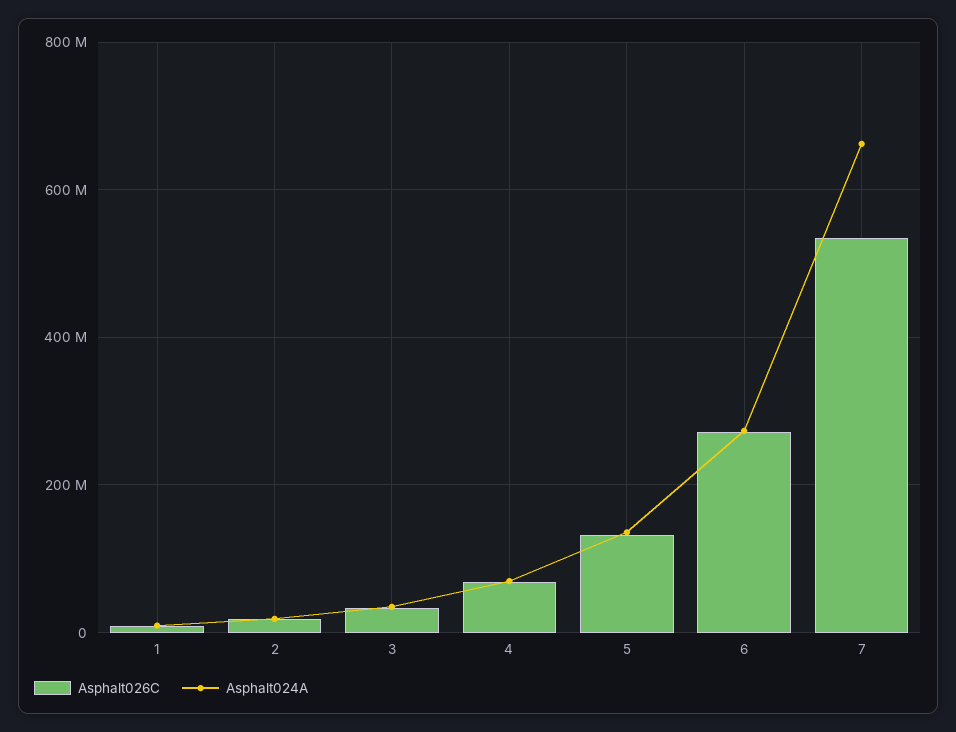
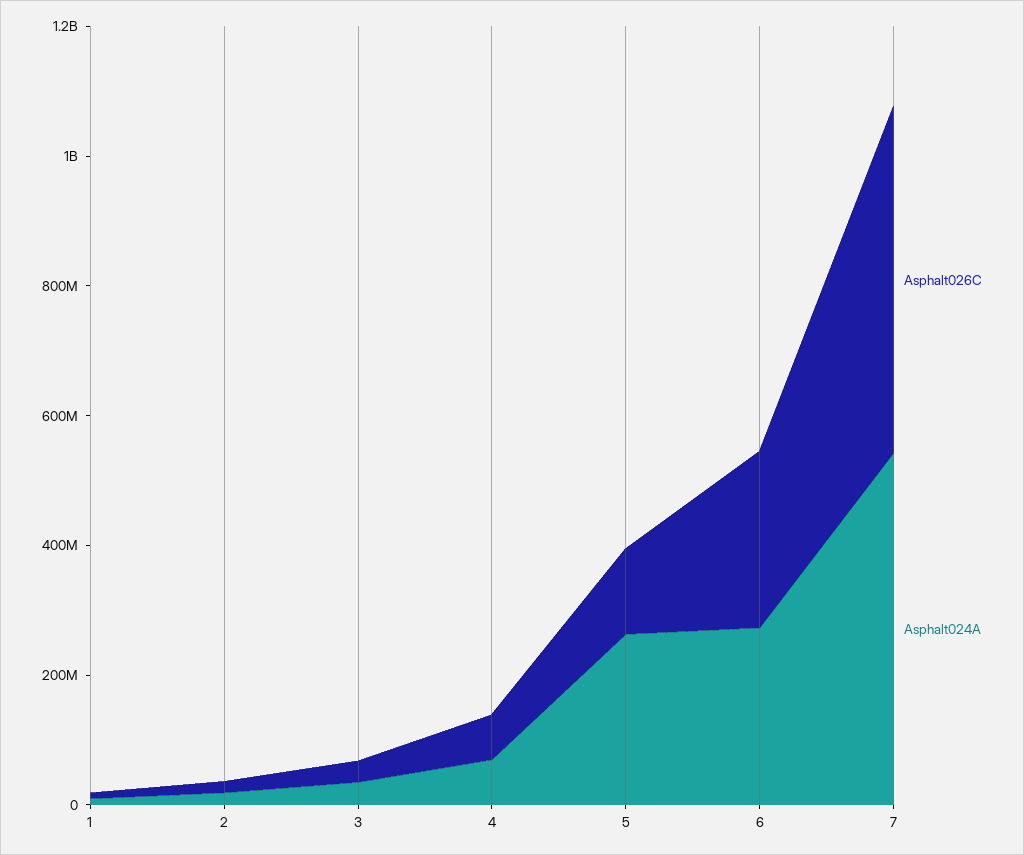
  {
    "Asphalt026C": {
      "1": 0,
      "2": 20000000,
      "3": 40000000,
      "4": 60000000,
      "5": 140000000,
      "6": 280000000,
      "7": 540000000
    },
    "Asphalt024A": {
      "1": 0,
      "2": 20000000,
      "3": 40000000,
      "4": 60000000,
-     "5": 140000000,
+     "5": 250000000,
      "6": 280000000,
-     "7": 660000000
+     "7": 550000000
    }
  }

